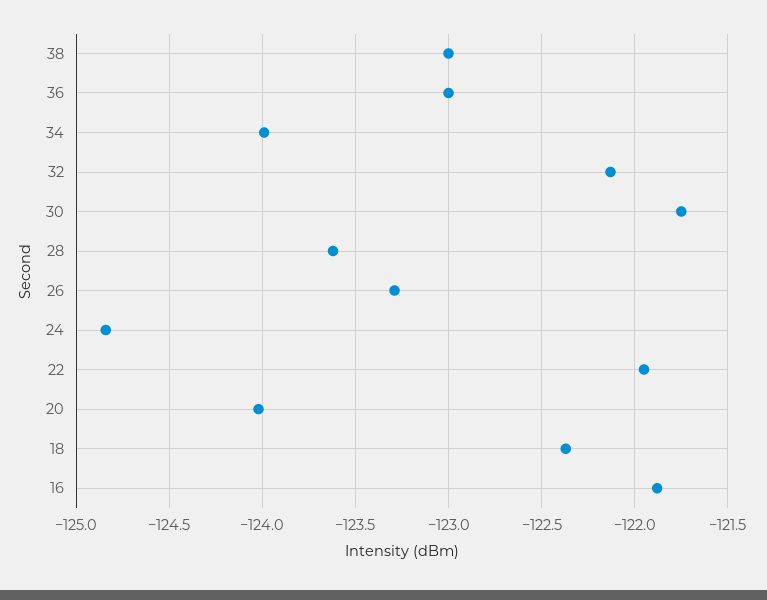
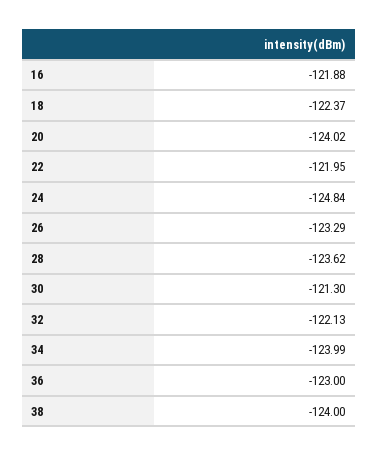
  {
-   "38": -123,
+   "38": -124,
    "36": -123,
    "34": -123.99,
    "32": -122.13,
-   "30": -121.75,
+   "30": -121.3,
    "28": -123.62,
    "26": -123.29,
    "24": -124.84,
    "22": -121.95,
    "20": -124.02,
    "18": -122.37,
    "16": -121.88
  }

